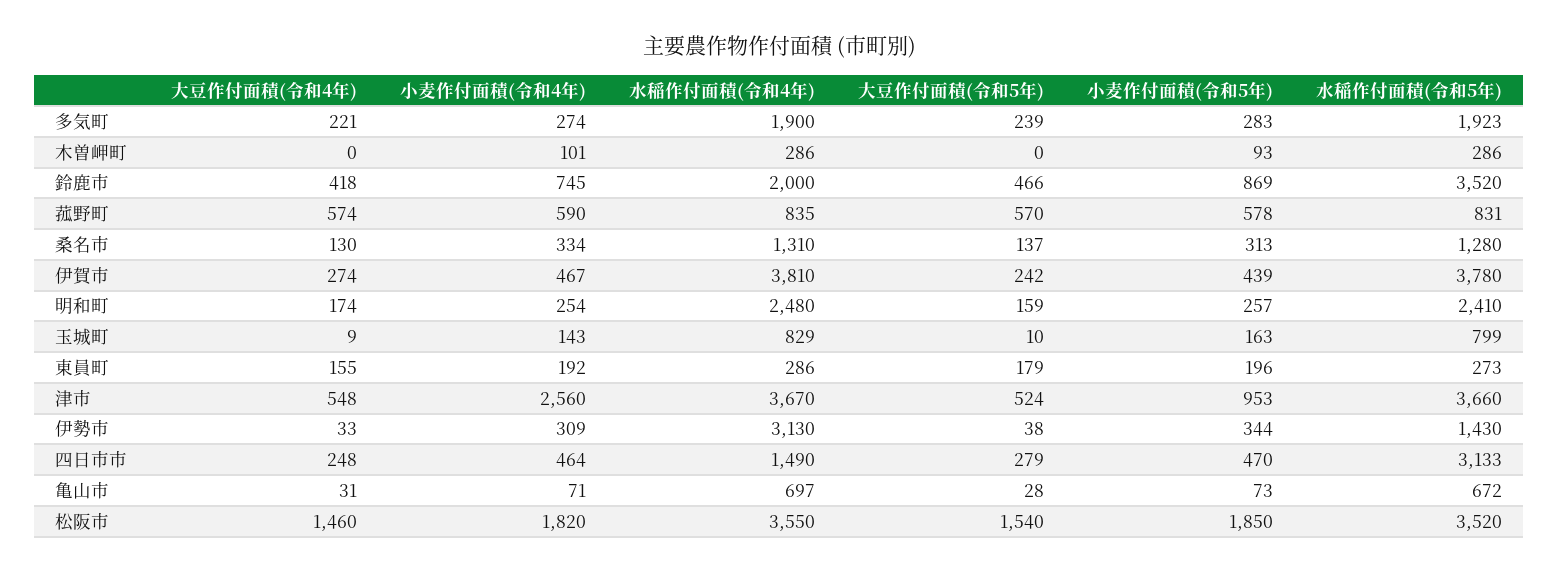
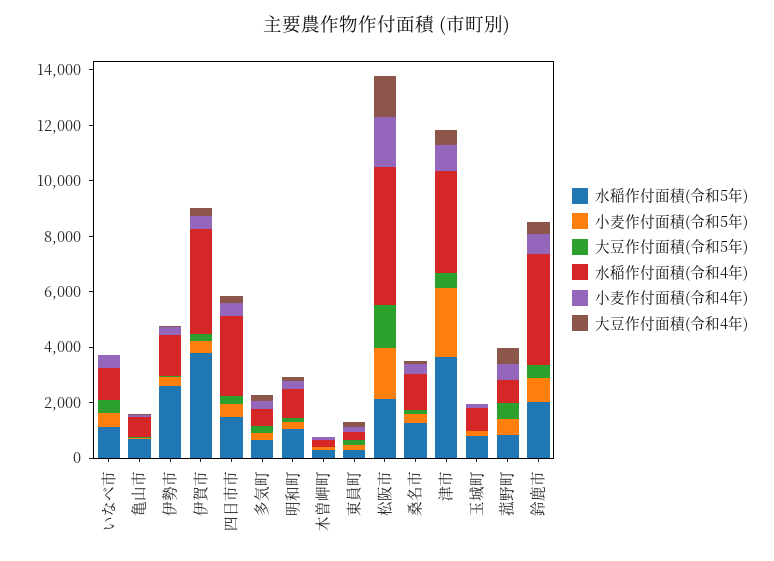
  {
    "大豆作付面積(令和4年)": {
      "多気町": 221,
      "木曽岬町": 0,
      "鈴鹿市": 418,
      "菰野町": 574,
      "桑名市": 130,
      "伊賀市": 274,
      "明和町": 174,
      "玉城町": 9,
      "東員町": 155,
      "津市": 548,
      "伊勢市": 33,
      "四日市市": 248,
      "亀山市": 31,
-     "松阪市": 1460
+     "松阪市": 1460,
+     "いなべ市": 0
    },
    "小麦作付面積(令和4年)": {
      "多気町": 274,
      "木曽岬町": 101,
      "鈴鹿市": 745,
      "菰野町": 590,
      "桑名市": 334,
      "伊賀市": 467,
      "明和町": 254,
      "玉城町": 143,
      "東員町": 192,
-     "津市": 2560,
+     "津市": 1000,
      "伊勢市": 309,
      "四日市市": 464,
      "亀山市": 71,
-     "松阪市": 1820
+     "松阪市": 1820,
+     "いなべ市": 500
    },
    "水稲作付面積(令和4年)": {
-     "多気町": 1900,
+     "多気町": 500,
      "木曽岬町": 286,
-     "鈴鹿市": 2000,
+     "鈴鹿市": 4000,
      "菰野町": 835,
      "桑名市": 1310,
      "伊賀市": 3810,
-     "明和町": 2480,
+     "明和町": 1000,
      "玉城町": 829,
      "東員町": 286,
      "津市": 3670,
-     "伊勢市": 3130,
+     "伊勢市": 1500,
-     "四日市市": 1490,
+     "四日市市": 3000,
      "亀山市": 697,
-     "松阪市": 3550
+     "松阪市": 5000,
+     "いなべ市": 1000
    },
    "大豆作付面積(令和5年)": {
      "多気町": 239,
      "木曽岬町": 0,
      "鈴鹿市": 466,
      "菰野町": 570,
      "桑名市": 137,
      "伊賀市": 242,
      "明和町": 159,
      "玉城町": 10,
      "東員町": 179,
      "津市": 524,
      "伊勢市": 38,
      "四日市市": 279,
      "亀山市": 28,
-     "松阪市": 1540
+     "松阪市": 1540,
+     "いなべ市": 500
    },
    "小麦作付面積(令和5年)": {
      "多気町": 283,
      "木曽岬町": 93,
      "鈴鹿市": 869,
      "菰野町": 578,
      "桑名市": 313,
      "伊賀市": 439,
      "明和町": 257,
      "玉城町": 163,
      "東員町": 196,
-     "津市": 953,
+     "津市": 2500,
      "伊勢市": 344,
      "四日市市": 470,
      "亀山市": 73,
-     "松阪市": 1850
+     "松阪市": 1850,
+     "いなべ市": 500
    },
    "水稲作付面積(令和5年)": {
-     "多気町": 1923,
+     "多気町": 500,
      "木曽岬町": 286,
-     "鈴鹿市": 3520,
+     "鈴鹿市": 2000,
      "菰野町": 831,
      "桑名市": 1280,
      "伊賀市": 3780,
-     "明和町": 2410,
+     "明和町": 1000,
      "玉城町": 799,
      "東員町": 273,
      "津市": 3660,
-     "伊勢市": 1430,
+     "伊勢市": 2500,
-     "四日市市": 3133,
+     "四日市市": 1500,
      "亀山市": 672,
-     "松阪市": 3520
+     "松阪市": 2000,
+     "いなべ市": 1000
    }
  }

